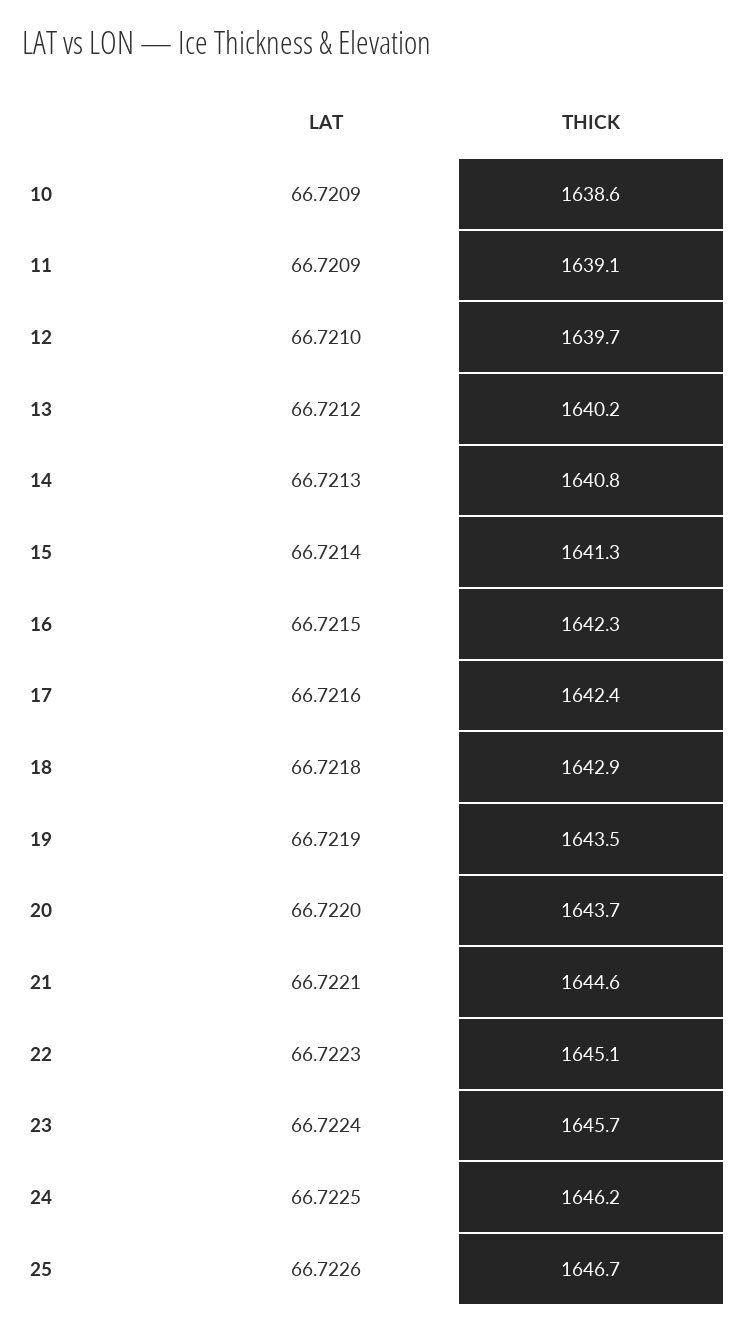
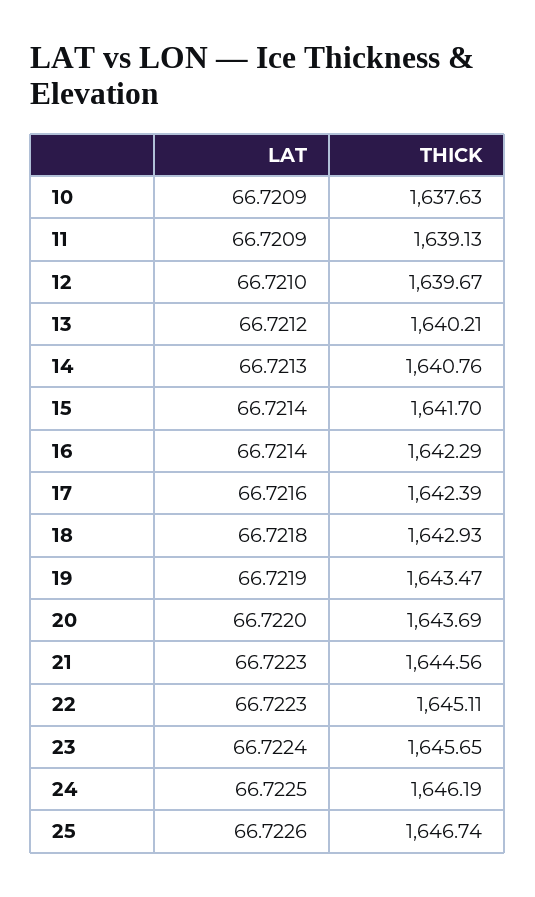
  {
    "LAT": {
      "10": 66.7209,
      "11": 66.7209,
      "12": 66.721,
      "13": 66.7212,
      "14": 66.7213,
      "15": 66.7214,
-     "16": 66.7215,
+     "16": 66.7214,
      "17": 66.7216,
      "18": 66.7218,
      "19": 66.7219,
      "20": 66.722,
-     "21": 66.7221,
+     "21": 66.7223,
      "22": 66.7223,
      "23": 66.7224,
      "24": 66.7225,
      "25": 66.7226
    },
    "THICK": {
-     "10": 1638.6,
+     "10": 1637.63,
      "11": 1639.13,
      "12": 1639.67,
      "13": 1640.21,
      "14": 1640.76,
-     "15": 1641.3,
+     "15": 1641.7,
      "16": 1642.29,
      "17": 1642.39,
      "18": 1642.93,
      "19": 1643.47,
      "20": 1643.69,
      "21": 1644.56,
      "22": 1645.11,
      "23": 1645.65,
      "24": 1646.19,
      "25": 1646.74
    }
  }

